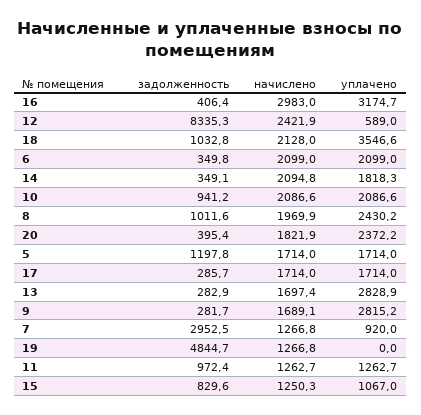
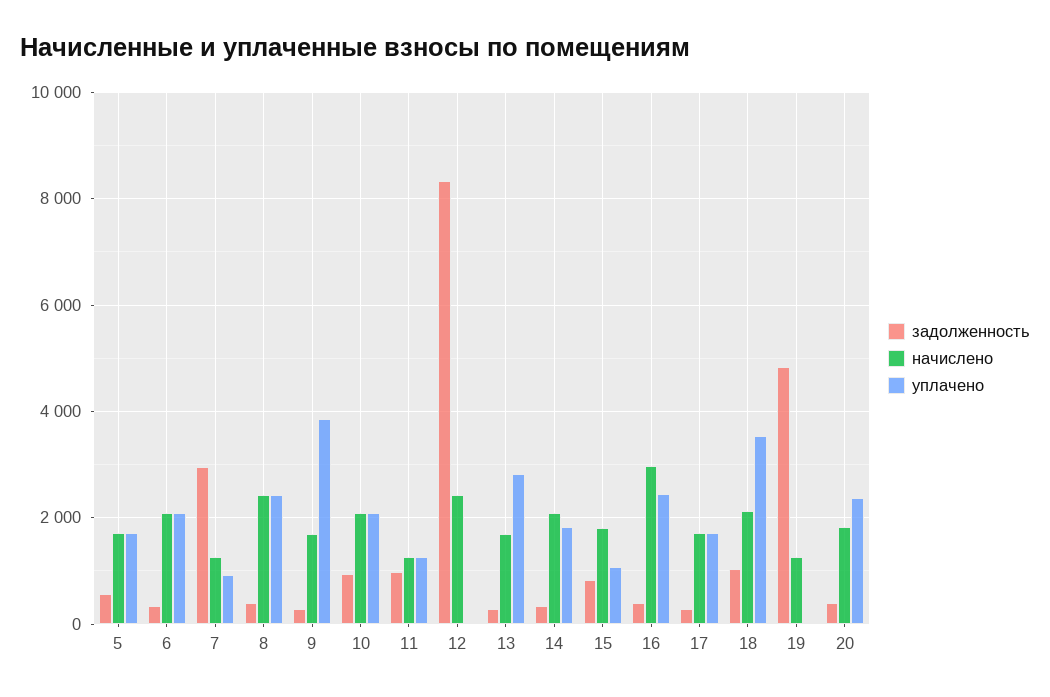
  {
    "задолженность": {
      "16": 406.4,
      "12": 8335.3,
      "18": 1032.8,
      "6": 349.8,
      "14": 349.1,
      "10": 941.2,
-     "8": 1011.6,
+     "8": 400,
      "20": 395.4,
-     "5": 1197.8,
+     "5": 600,
      "17": 285.7,
      "13": 282.9,
      "9": 281.7,
      "7": 2952.5,
      "19": 4844.7,
      "11": 972.4,
      "15": 829.6
    },
    "начислено": {
      "16": 2983,
      "12": 2421.9,
      "18": 2128,
      "6": 2099,
      "14": 2094.8,
      "10": 2086.6,
-     "8": 1969.9,
+     "8": 2400,
      "20": 1821.9,
      "5": 1714,
      "17": 1714,
      "13": 1697.4,
      "9": 1689.1,
      "7": 1266.8,
      "19": 1266.8,
      "11": 1262.7,
-     "15": 1250.3
+     "15": 1800
    },
    "уплачено": {
-     "16": 3174.7,
+     "16": 2400,
-     "12": 589,
+     "12": 0,
      "18": 3546.6,
      "6": 2099,
      "14": 1818.3,
      "10": 2086.6,
      "8": 2430.2,
      "20": 2372.2,
      "5": 1714,
      "17": 1714,
      "13": 2828.9,
-     "9": 2815.2,
+     "9": 3800,
      "7": 920,
      "19": 0,
      "11": 1262.7,
      "15": 1067
    }
  }

